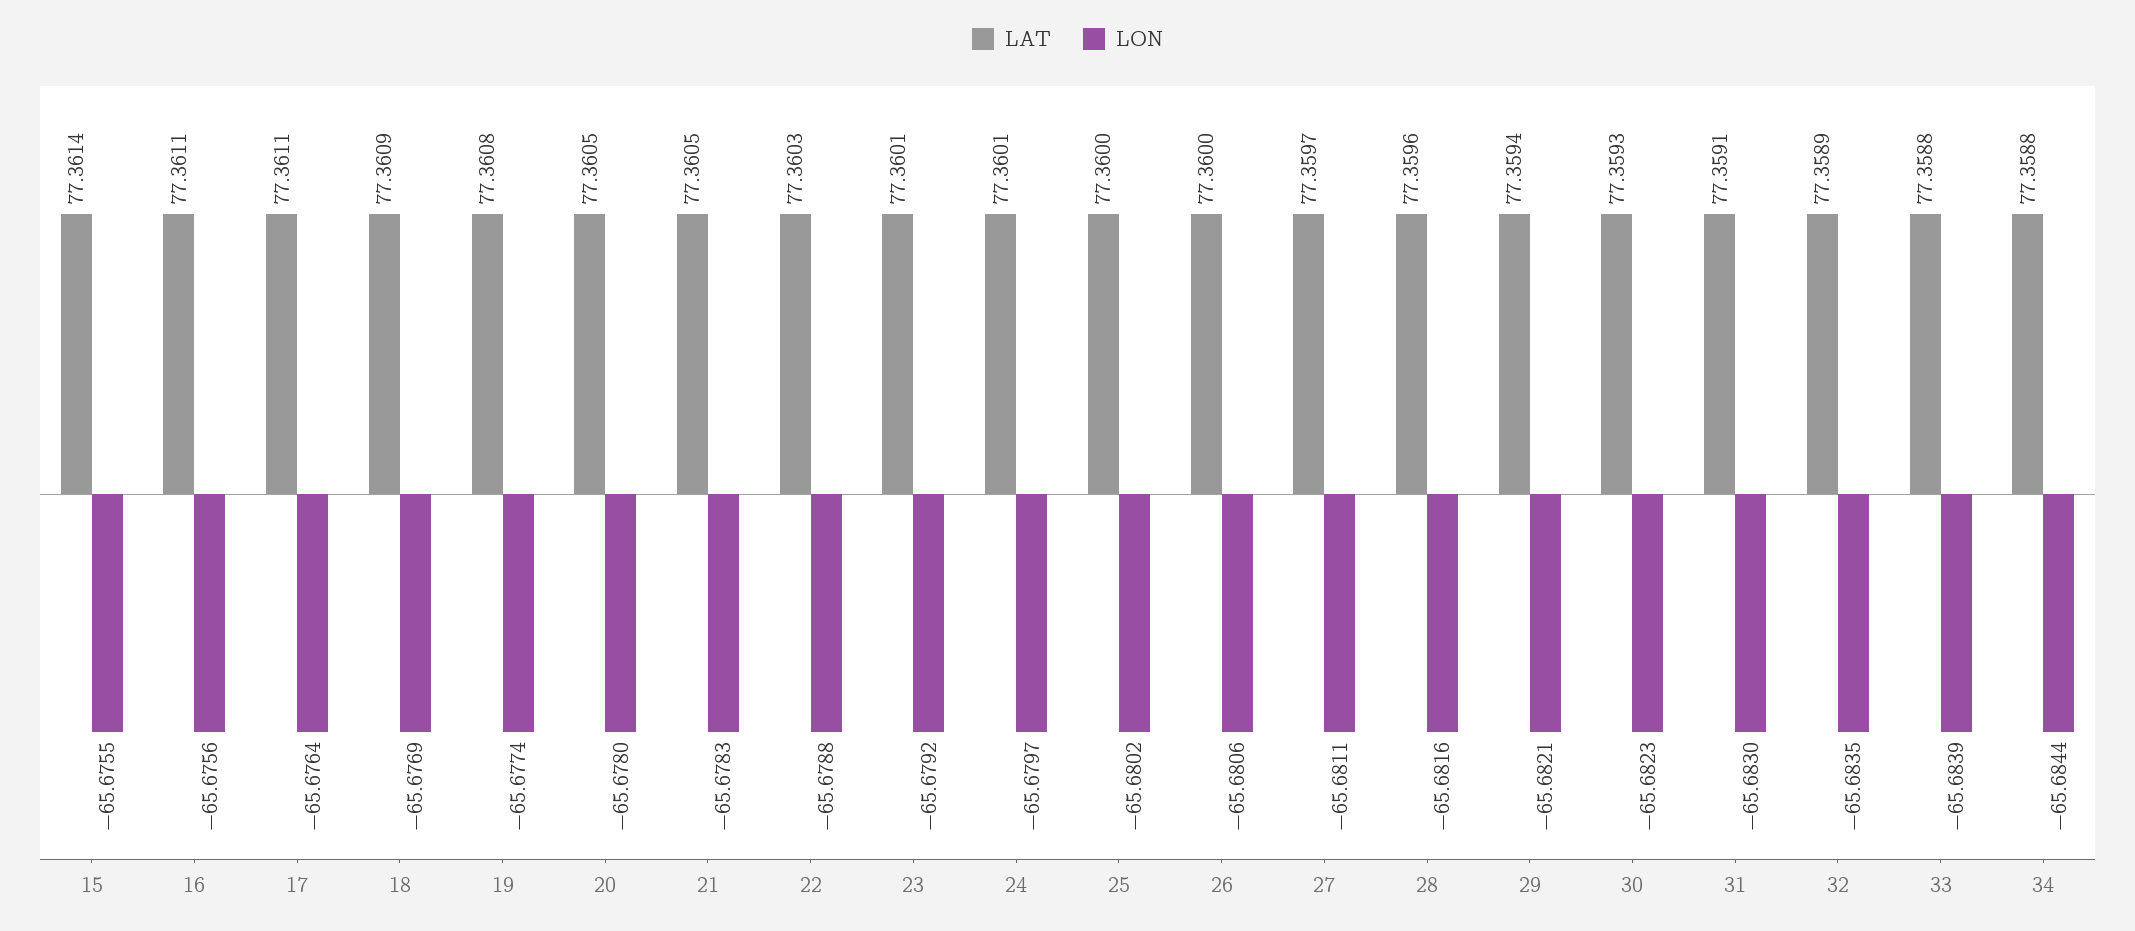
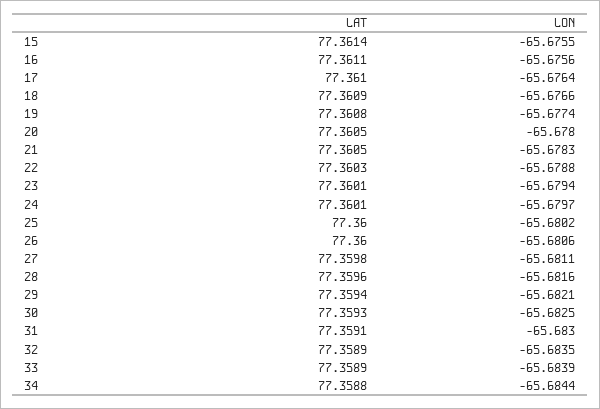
  {
    "LAT": {
      "15": 77.3614,
      "16": 77.3611,
-     "17": 77.3611,
+     "17": 77.361,
      "18": 77.3609,
      "19": 77.3608,
      "20": 77.3605,
      "21": 77.3605,
      "22": 77.3603,
      "23": 77.3601,
      "24": 77.3601,
      "25": 77.36,
      "26": 77.36,
-     "27": 77.3597,
+     "27": 77.3598,
      "28": 77.3596,
      "29": 77.3594,
      "30": 77.3593,
      "31": 77.3591,
      "32": 77.3589,
-     "33": 77.3588,
+     "33": 77.3589,
      "34": 77.3588
    },
    "LON": {
      "15": -65.6755,
      "16": -65.6756,
      "17": -65.6764,
-     "18": -65.6769,
+     "18": -65.6766,
      "19": -65.6774,
      "20": -65.678,
      "21": -65.6783,
      "22": -65.6788,
-     "23": -65.6792,
+     "23": -65.6794,
      "24": -65.6797,
      "25": -65.6802,
      "26": -65.6806,
      "27": -65.6811,
      "28": -65.6816,
      "29": -65.6821,
-     "30": -65.6823,
+     "30": -65.6825,
      "31": -65.683,
      "32": -65.6835,
      "33": -65.6839,
      "34": -65.6844
    }
  }

